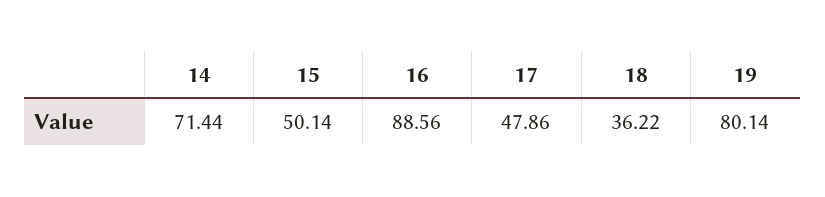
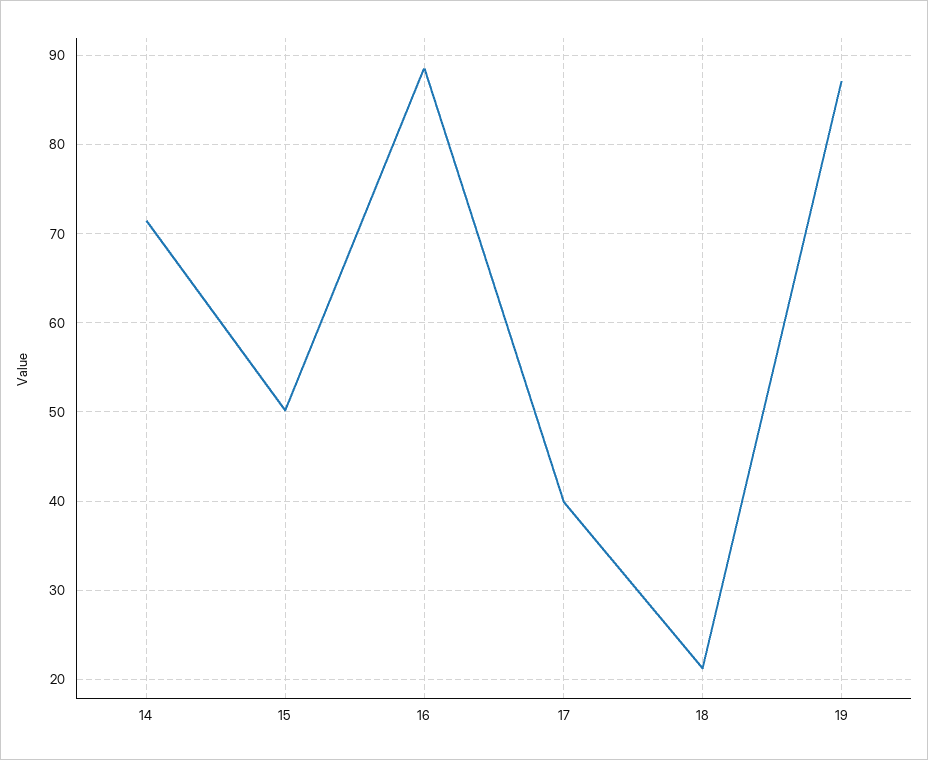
  {
    "14": 71.44,
    "15": 50.14,
    "16": 88.56,
-   "17": 47.86,
+   "17": 40,
-   "18": 36.22,
+   "18": 21,
-   "19": 80.14
+   "19": 87
  }

